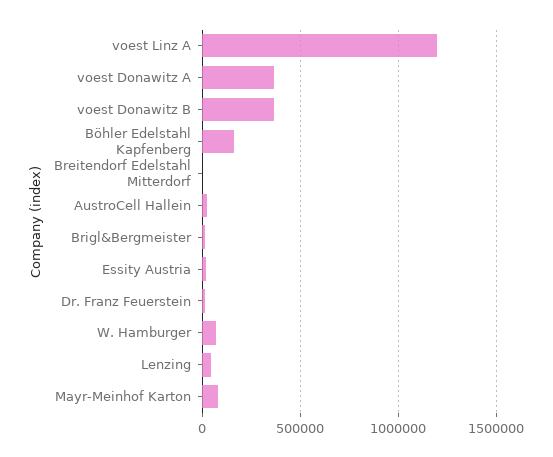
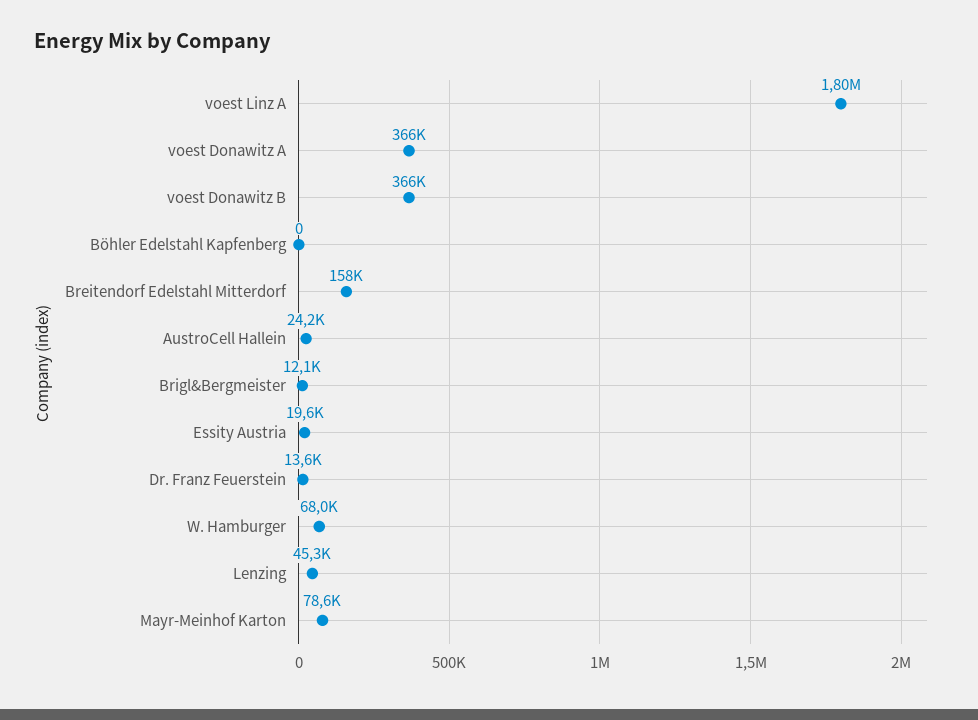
  {
-   "voest Linz A": 1200000,
+   "voest Linz A": 1800000,
    "voest Donawitz A": 366000,
    "voest Donawitz B": 366000,
-   "Böhler Edelstahl Kapfenberg": 150000,
+   "Böhler Edelstahl Kapfenberg": 0,
-   "Breitendorf Edelstahl Mitterdorf": 0,
+   "Breitendorf Edelstahl Mitterdorf": 158000,
    "AustroCell Hallein": 24200,
    "Brigl&Bergmeister": 12100,
    "Essity Austria": 19600,
    "Dr. Franz Feuerstein": 13600,
    "W. Hamburger": 68000,
    "Lenzing": 45300,
    "Mayr-Meinhof Karton": 78600
  }

